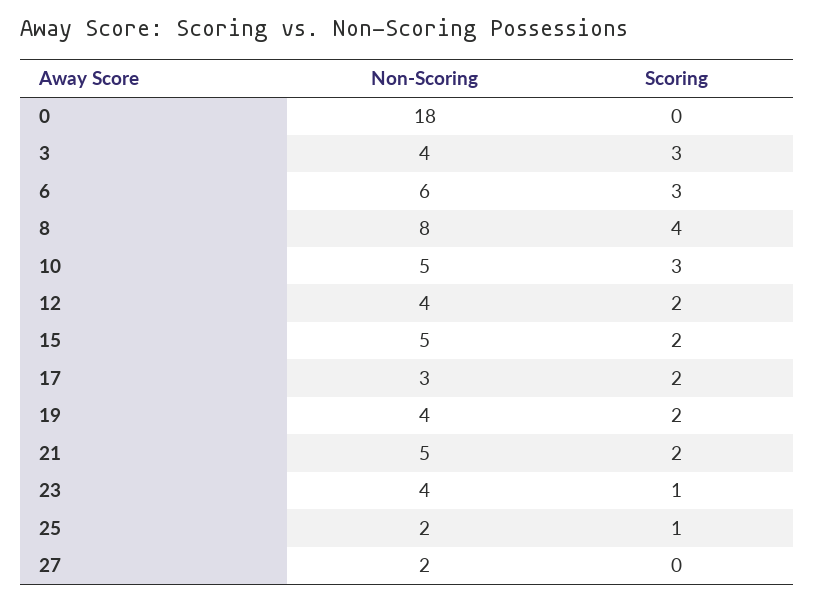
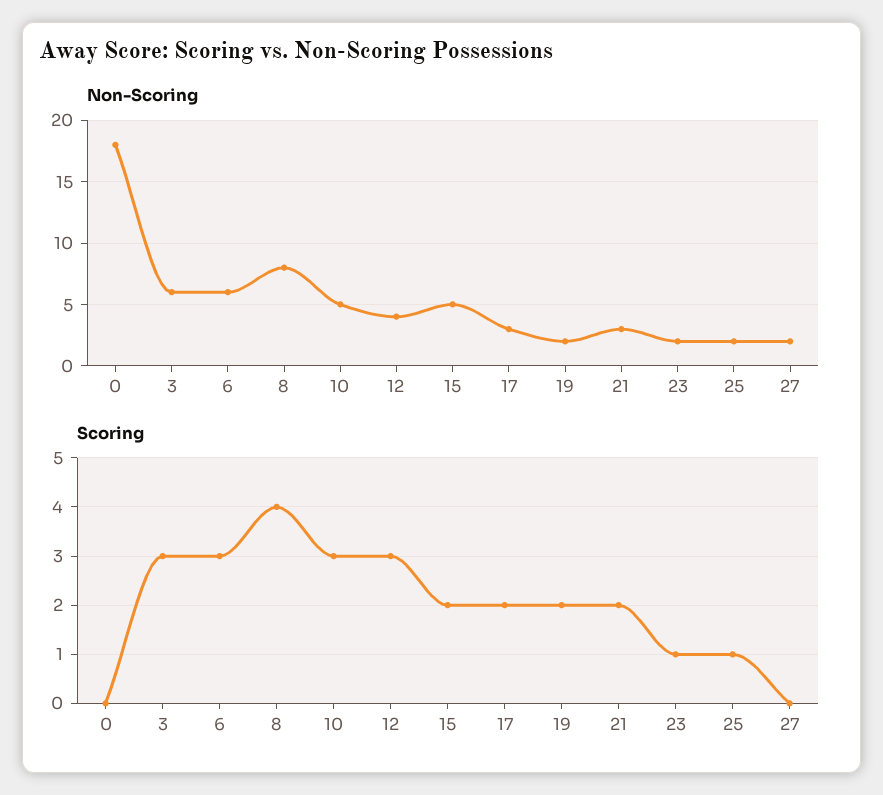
  {
    "Non-Scoring": {
      "0": 18,
-     "3": 4,
+     "3": 6,
      "6": 6,
      "8": 8,
      "10": 5,
      "12": 4,
      "15": 5,
      "17": 3,
-     "19": 4,
+     "19": 2,
-     "21": 5,
+     "21": 3,
-     "23": 4,
+     "23": 2,
      "25": 2,
      "27": 2
    },
    "Scoring": {
      "0": 0,
      "3": 3,
      "6": 3,
      "8": 4,
      "10": 3,
-     "12": 2,
+     "12": 3,
      "15": 2,
      "17": 2,
      "19": 2,
      "21": 2,
      "23": 1,
      "25": 1,
      "27": 0
    }
  }

